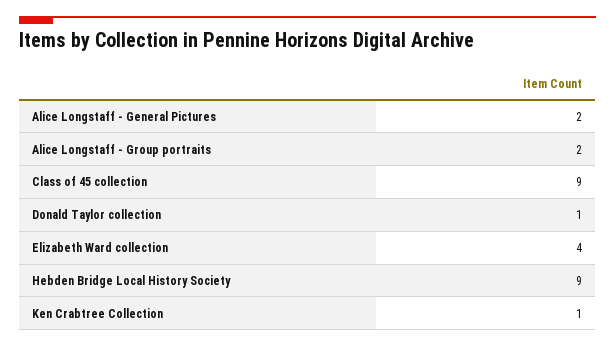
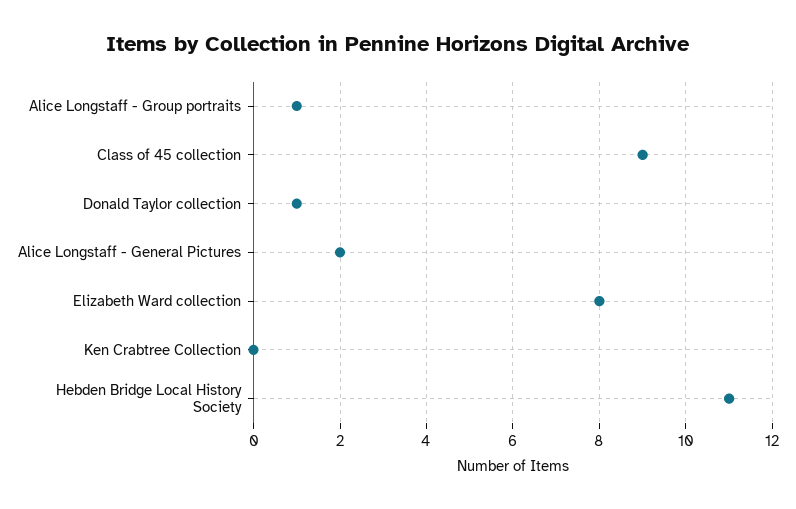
  {
    "Alice Longstaff - General Pictures": 2,
-   "Alice Longstaff - Group portraits": 2,
+   "Alice Longstaff - Group portraits": 1,
    "Class of 45 collection": 9,
    "Donald Taylor collection": 1,
-   "Elizabeth Ward collection": 4,
+   "Elizabeth Ward collection": 8,
-   "Hebden Bridge Local History Society": 9,
+   "Hebden Bridge Local History Society": 11,
-   "Ken Crabtree Collection": 1
+   "Ken Crabtree Collection": 0
  }

